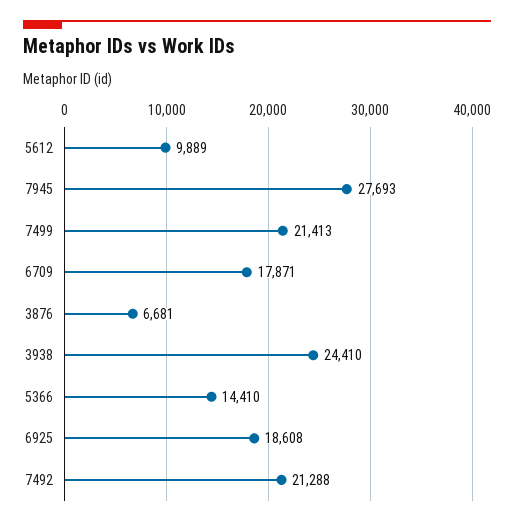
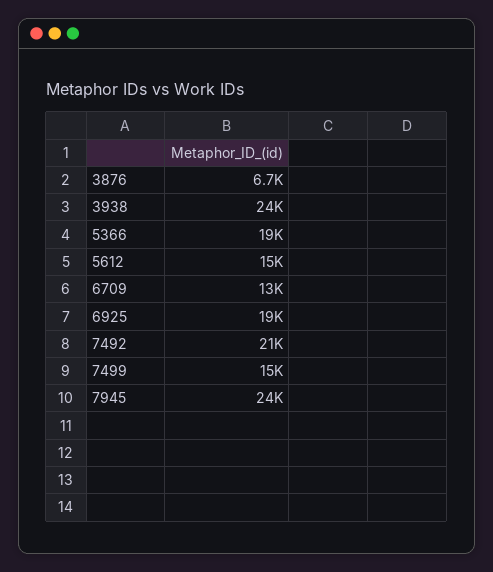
  {
-   "5612": 9889,
+   "5612": 15000,
-   "7945": 27693,
+   "7945": 24000,
-   "7499": 21413,
+   "7499": 15000,
-   "6709": 17871,
+   "6709": 13000,
    "3876": 6681,
    "3938": 24410,
-   "5366": 14410,
+   "5366": 19000,
    "6925": 18608,
    "7492": 21288
  }

